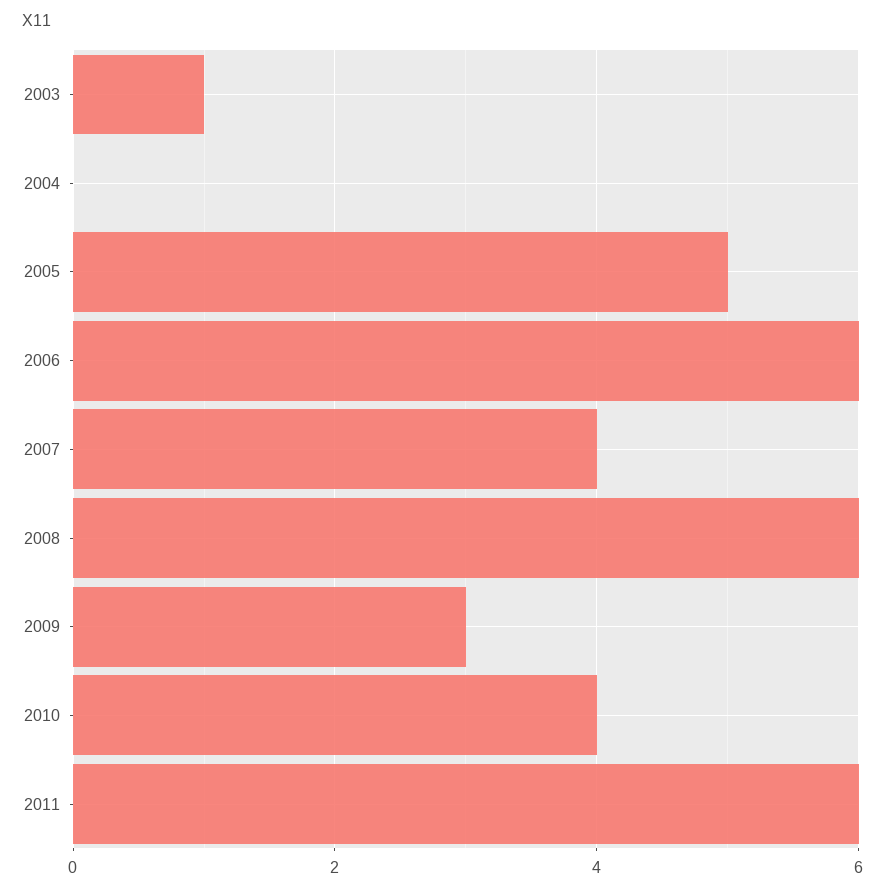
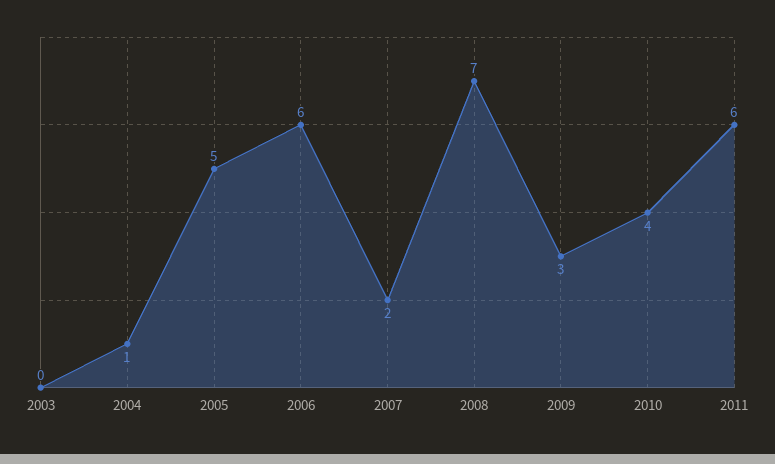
  {
-   "2003": 1,
+   "2003": 0,
-   "2004": 0,
+   "2004": 1,
    "2005": 5,
    "2006": 6,
-   "2007": 4,
+   "2007": 2,
-   "2008": 6,
+   "2008": 7,
    "2009": 3,
    "2010": 4,
    "2011": 6
  }

